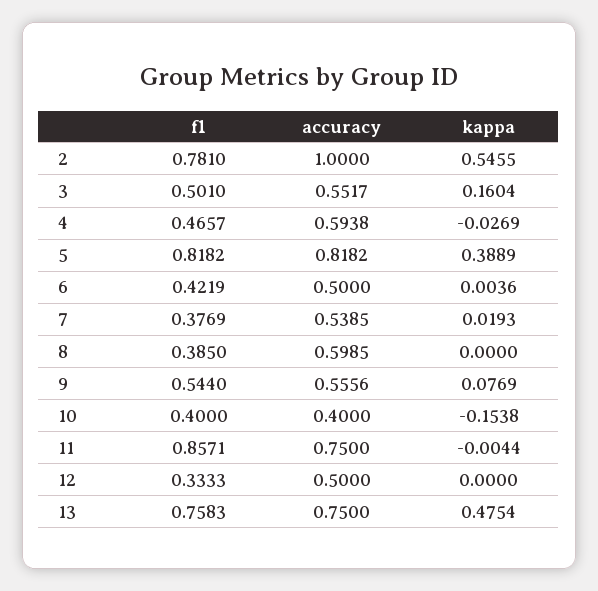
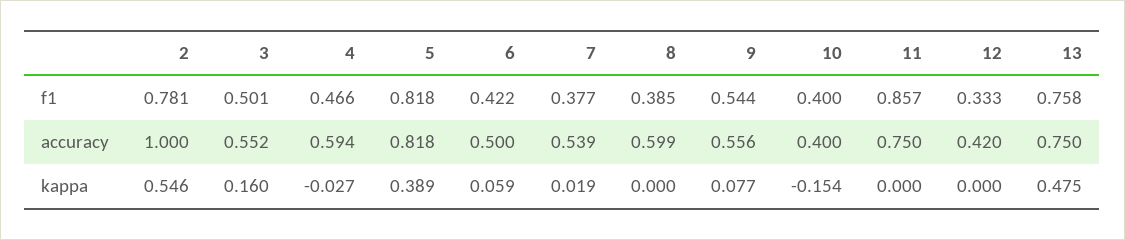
  {
    "f1": {
      "2": 0.781,
      "3": 0.501,
      "4": 0.4657,
      "5": 0.8182,
      "6": 0.4219,
      "7": 0.3769,
      "8": 0.385,
      "9": 0.544,
      "10": 0.4,
      "11": 0.8571,
      "12": 0.3333,
      "13": 0.7583
    },
    "accuracy": {
      "2": 1,
      "3": 0.5517,
      "4": 0.5938,
      "5": 0.8182,
      "6": 0.5,
      "7": 0.5385,
      "8": 0.5985,
      "9": 0.5556,
      "10": 0.4,
      "11": 0.75,
-     "12": 0.5,
+     "12": 0.42,
      "13": 0.75
    },
    "kappa": {
      "2": 0.5455,
      "3": 0.1604,
      "4": -0.0269,
      "5": 0.3889,
-     "6": 0.0036,
+     "6": 0.059,
      "7": 0.0193,
      "8": 0,
      "9": 0.0769,
      "10": -0.1538,
-     "11": -0.0044,
+     "11": 0,
      "12": 0,
      "13": 0.4754
    }
  }

